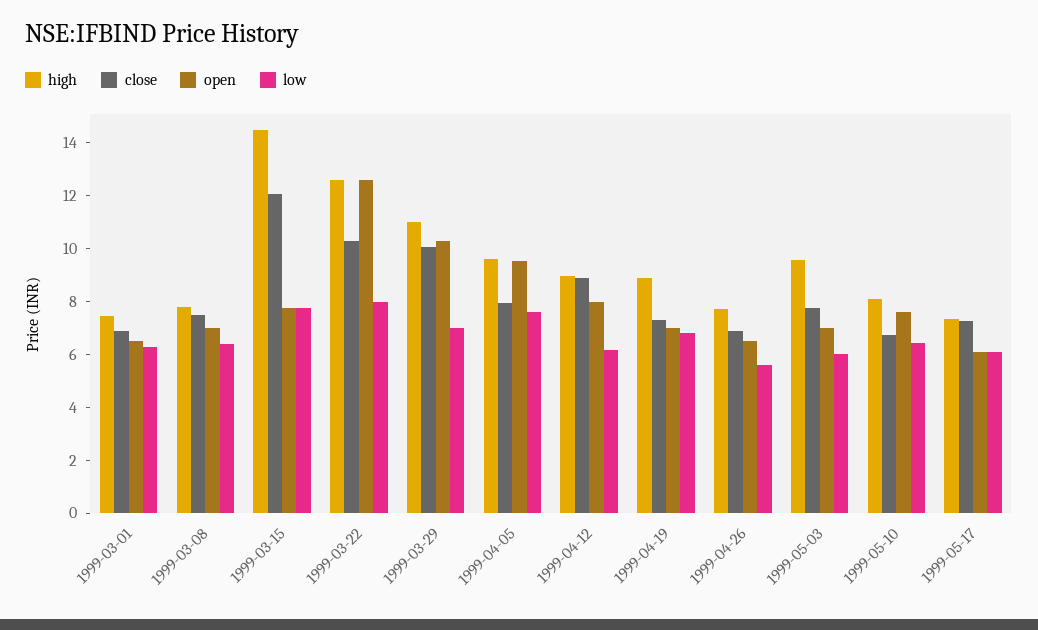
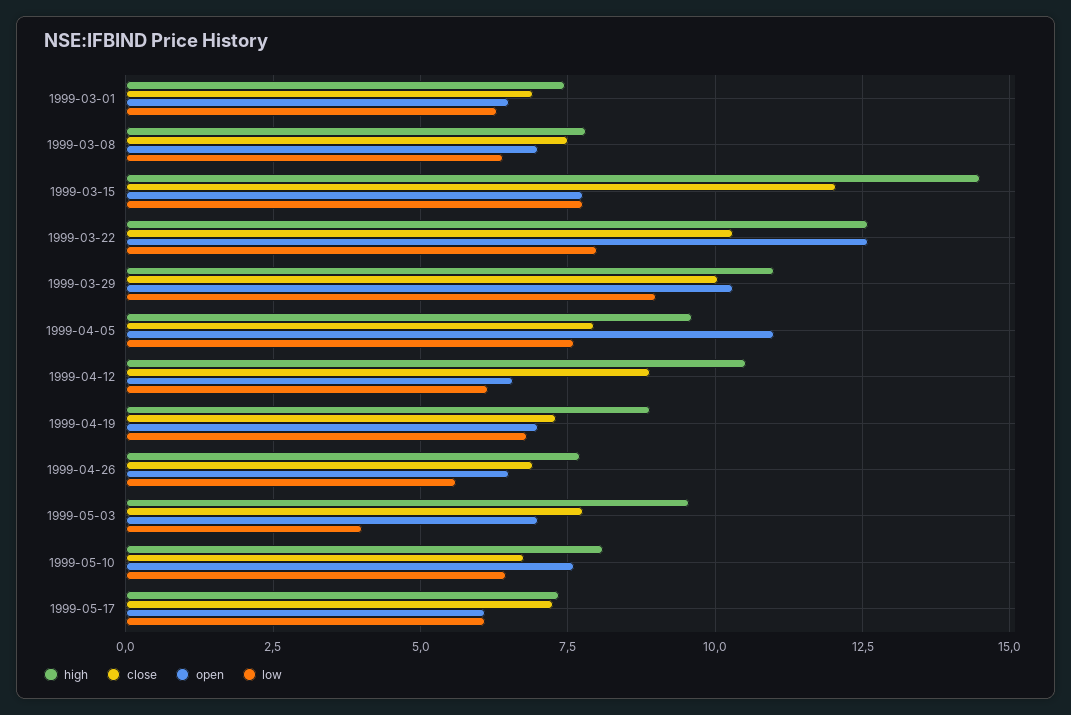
  {
    "high": {
      "1999-03-01": 7.5,
      "1999-03-08": 7.75,
      "1999-03-15": 14.5,
      "1999-03-22": 12.5,
      "1999-03-29": 11,
      "1999-04-05": 9.5,
-     "1999-04-12": 9,
+     "1999-04-12": 10.5,
      "1999-04-19": 9,
      "1999-04-26": 7.75,
      "1999-05-03": 9.5,
      "1999-05-10": 8,
      "1999-05-17": 7.25
    },
    "close": {
      "1999-03-01": 7,
      "1999-03-08": 7.5,
      "1999-03-15": 12,
      "1999-03-22": 10.25,
      "1999-03-29": 10,
      "1999-04-05": 8,
      "1999-04-12": 9,
      "1999-04-19": 7.25,
      "1999-04-26": 7,
      "1999-05-03": 7.75,
      "1999-05-10": 6.75,
      "1999-05-17": 7.25
    },
    "open": {
      "1999-03-01": 6.5,
      "1999-03-08": 7,
      "1999-03-15": 7.75,
      "1999-03-22": 12.5,
      "1999-03-29": 10.25,
-     "1999-04-05": 9.5,
+     "1999-04-05": 11,
-     "1999-04-12": 8,
+     "1999-04-12": 6.5,
      "1999-04-19": 7,
      "1999-04-26": 6.5,
      "1999-05-03": 7,
      "1999-05-10": 7.5,
      "1999-05-17": 6
    },
    "low": {
      "1999-03-01": 6.25,
      "1999-03-08": 6.5,
      "1999-03-15": 7.75,
      "1999-03-22": 8,
-     "1999-03-29": 7,
+     "1999-03-29": 9,
      "1999-04-05": 7.5,
      "1999-04-12": 6.25,
      "1999-04-19": 6.75,
      "1999-04-26": 5.5,
-     "1999-05-03": 6,
+     "1999-05-03": 4,
      "1999-05-10": 6.5,
      "1999-05-17": 6
    }
  }

